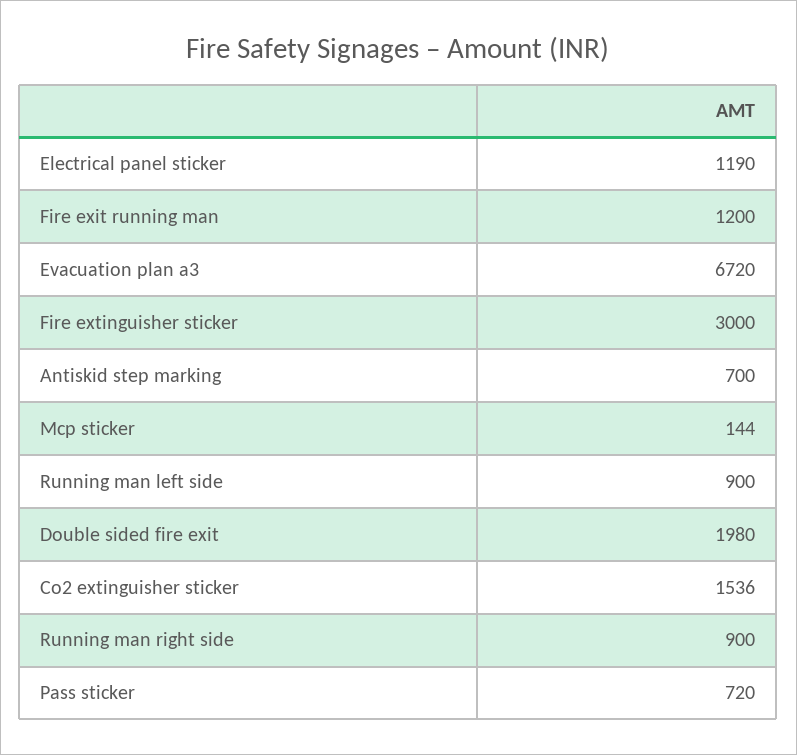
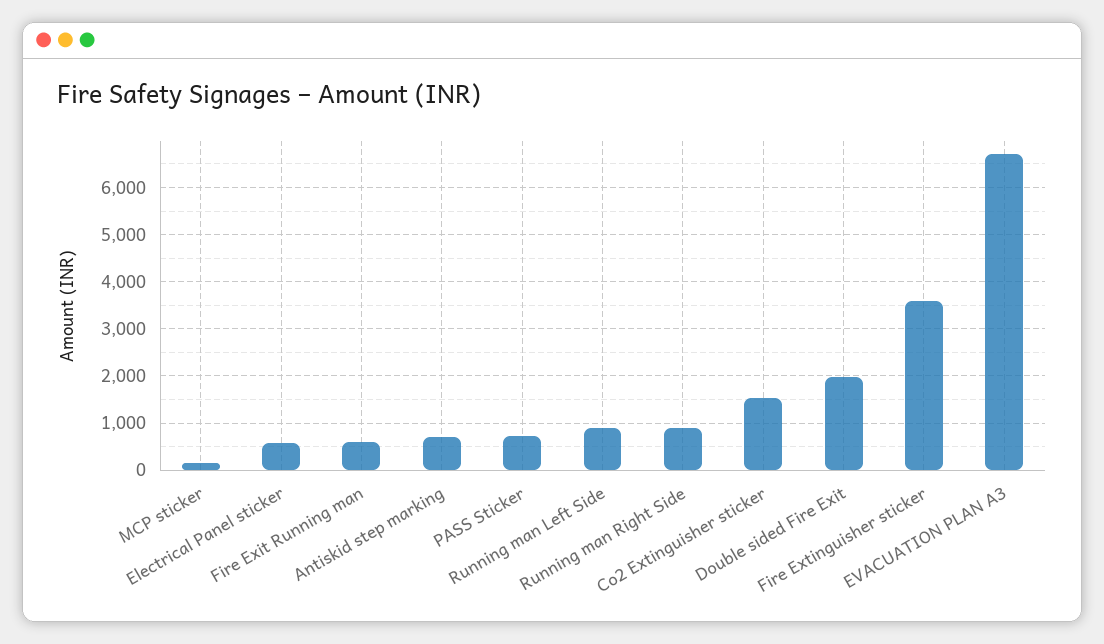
  {
-   "Electrical panel sticker": 1190,
+   "Electrical panel sticker": 600,
-   "Fire exit running man": 1200,
+   "Fire exit running man": 600,
    "Evacuation plan a3": 6720,
-   "Fire extinguisher sticker": 3000,
+   "Fire extinguisher sticker": 3600,
    "Antiskid step marking": 700,
    "Mcp sticker": 144,
    "Running man left side": 900,
    "Double sided fire exit": 1980,
    "Co2 extinguisher sticker": 1536,
    "Running man right side": 900,
    "Pass sticker": 720
  }

